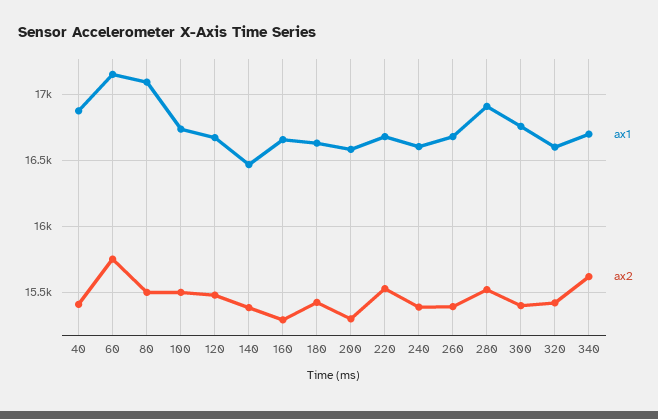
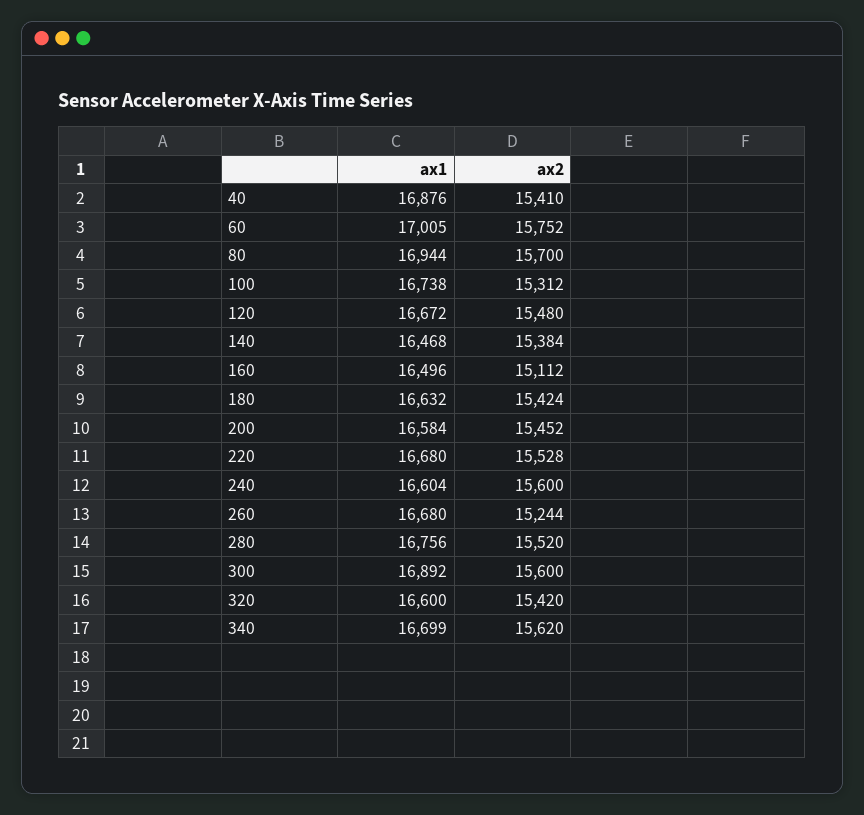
  {
    "ax1": {
      "40": 16876,
-     "60": 17150,
+     "60": 17005,
-     "80": 17100,
+     "80": 16944,
      "100": 16738,
      "120": 16672,
      "140": 16468,
-     "160": 16650,
+     "160": 16496,
      "180": 16632,
      "200": 16584,
      "220": 16680,
      "240": 16604,
      "260": 16680,
-     "280": 16900,
+     "280": 16756,
-     "300": 16750,
+     "300": 16892,
      "320": 16600,
      "340": 16699
    },
    "ax2": {
      "40": 15410,
      "60": 15752,
-     "80": 15500,
+     "80": 15700,
-     "100": 15500,
+     "100": 15312,
      "120": 15480,
      "140": 15384,
-     "160": 15300,
+     "160": 15112,
      "180": 15424,
-     "200": 15300,
+     "200": 15452,
      "220": 15528,
-     "240": 15400,
+     "240": 15600,
-     "260": 15400,
+     "260": 15244,
      "280": 15520,
-     "300": 15400,
+     "300": 15600,
      "320": 15420,
      "340": 15620
    }
  }

